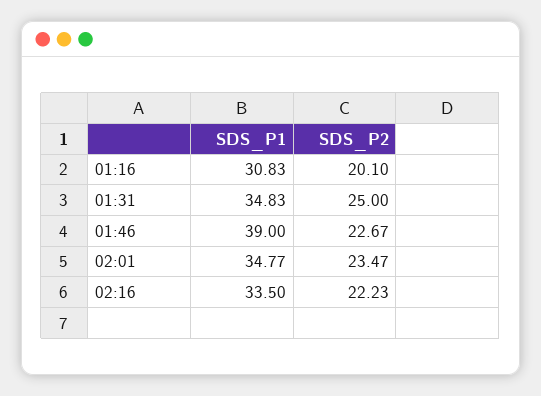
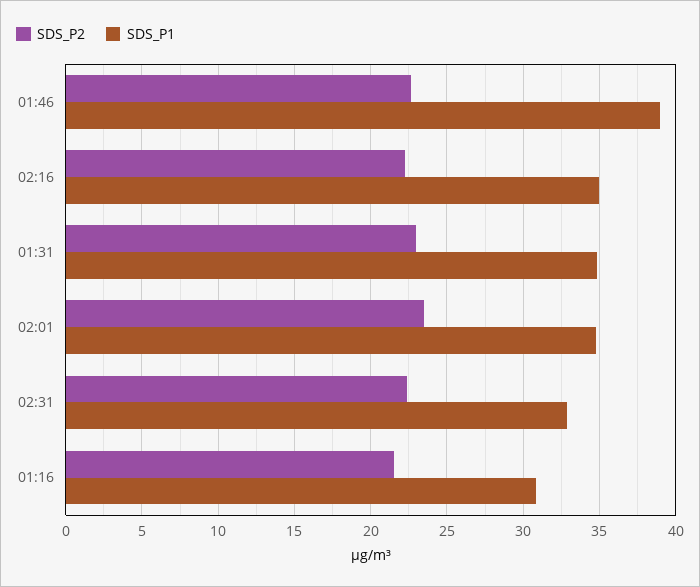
  {
    "SDS_P1": {
      "01:16": 30.83,
      "01:31": 34.83,
      "01:46": 39,
      "02:01": 34.77,
-     "02:16": 33.5
+     "02:16": 35,
+     "02:31": 33
    },
    "SDS_P2": {
-     "01:16": 20.1,
+     "01:16": 21.5,
-     "01:31": 25,
+     "01:31": 23,
      "01:46": 22.67,
      "02:01": 23.47,
-     "02:16": 22.23
+     "02:16": 22.23,
+     "02:31": 22.5
    }
  }

